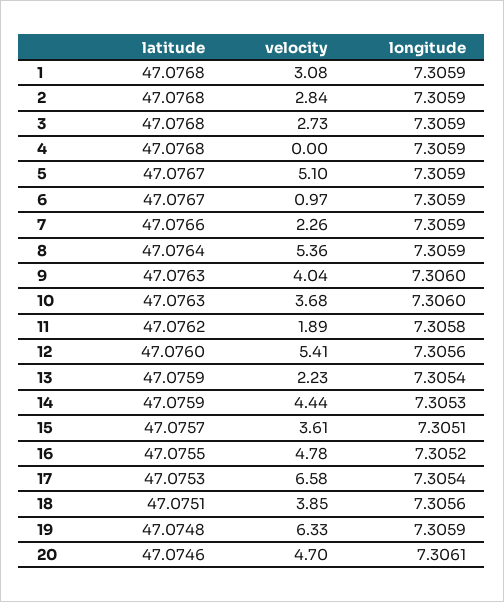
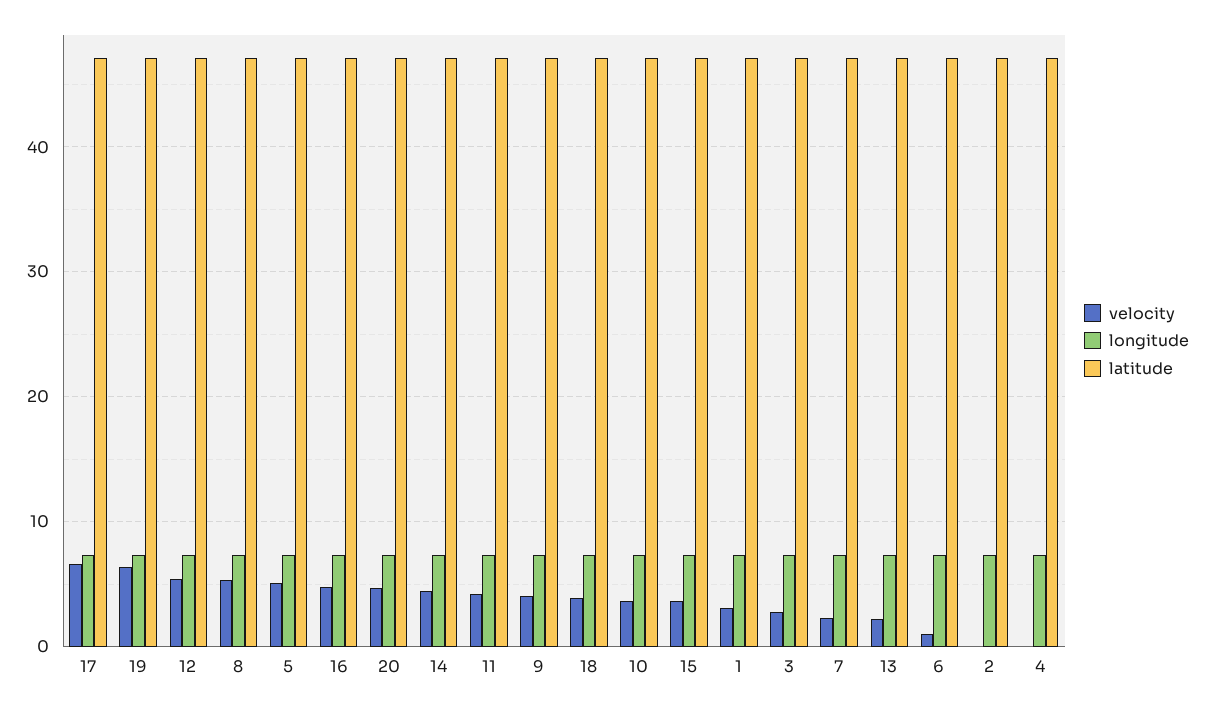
  {
    "latitude": {
      "1": 47.0768,
      "2": 47.0768,
      "3": 47.0768,
      "4": 47.0768,
      "5": 47.0767,
      "6": 47.0767,
      "7": 47.0766,
      "8": 47.0764,
      "9": 47.0763,
      "10": 47.0763,
      "11": 47.0762,
      "12": 47.076,
      "13": 47.0759,
      "14": 47.0759,
      "15": 47.0757,
      "16": 47.0755,
      "17": 47.0753,
      "18": 47.0751,
      "19": 47.0748,
      "20": 47.0746
    },
    "velocity": {
      "1": 3.08,
-     "2": 2.84,
+     "2": 0,
      "3": 2.73,
      "4": 0,
      "5": 5.1,
      "6": 0.97,
      "7": 2.26,
      "8": 5.36,
      "9": 4.04,
      "10": 3.68,
-     "11": 1.89,
+     "11": 4,
      "12": 5.41,
      "13": 2.23,
      "14": 4.44,
      "15": 3.61,
      "16": 4.78,
      "17": 6.58,
      "18": 3.85,
      "19": 6.33,
      "20": 4.7
    },
    "longitude": {
      "1": 7.3059,
      "2": 7.3059,
      "3": 7.3059,
      "4": 7.3059,
      "5": 7.3059,
      "6": 7.3059,
      "7": 7.3059,
      "8": 7.3059,
      "9": 7.306,
      "10": 7.306,
      "11": 7.3058,
      "12": 7.3056,
      "13": 7.3054,
      "14": 7.3053,
      "15": 7.3051,
      "16": 7.3052,
      "17": 7.3054,
      "18": 7.3056,
      "19": 7.3059,
      "20": 7.3061
    }
  }

